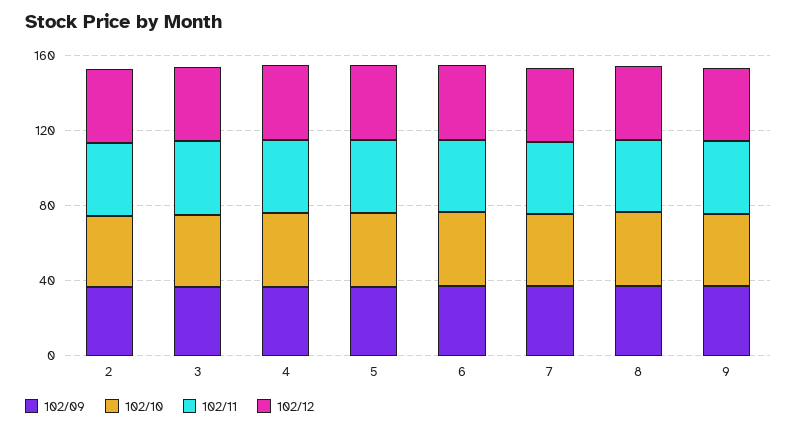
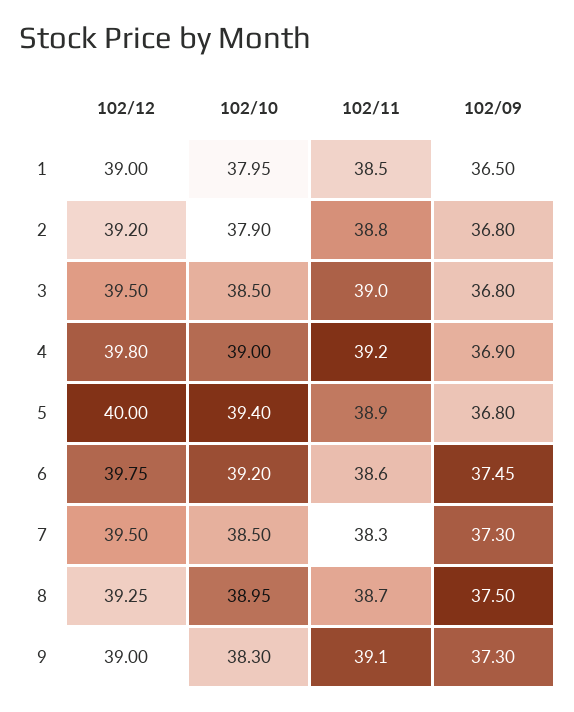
  {
    "102/09": {
      "2": 36.8,
      "3": 36.8,
      "4": 36.9,
      "5": 36.8,
      "6": 37.45,
      "7": 37.3,
      "8": 37.5,
-     "9": 37.3
+     "9": 37.3,
+     "1": 36.5
    },
    "102/10": {
      "2": 37.9,
      "3": 38.5,
      "4": 39,
      "5": 39.4,
      "6": 39.2,
      "7": 38.5,
      "8": 38.95,
-     "9": 38.3
+     "9": 38.3,
+     "1": 37.95
    },
    "102/11": {
      "2": 38.8,
      "3": 39,
      "4": 39.2,
      "5": 38.9,
      "6": 38.6,
      "7": 38.3,
      "8": 38.7,
-     "9": 39.1
+     "9": 39.1,
+     "1": 38.5
    },
    "102/12": {
      "2": 39.2,
      "3": 39.5,
      "4": 39.8,
      "5": 40,
      "6": 39.75,
      "7": 39.5,
      "8": 39.25,
-     "9": 39
+     "9": 39,
+     "1": 39
    }
  }

